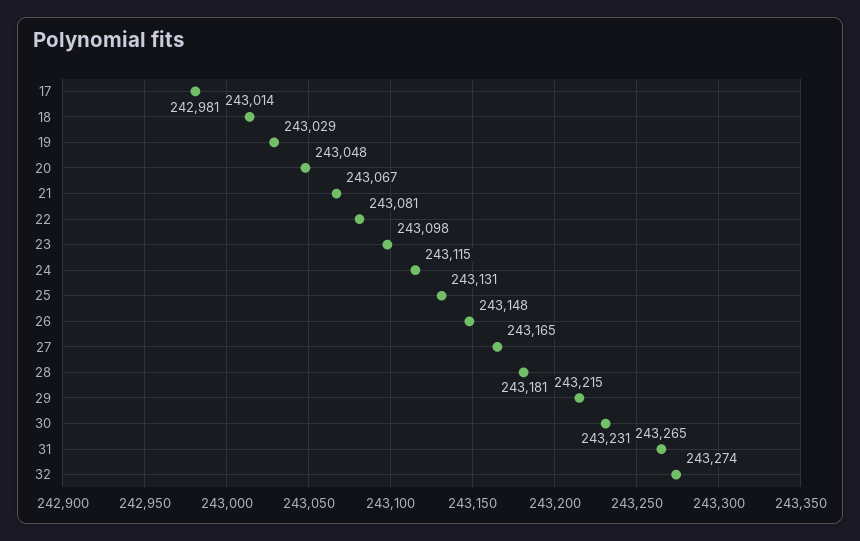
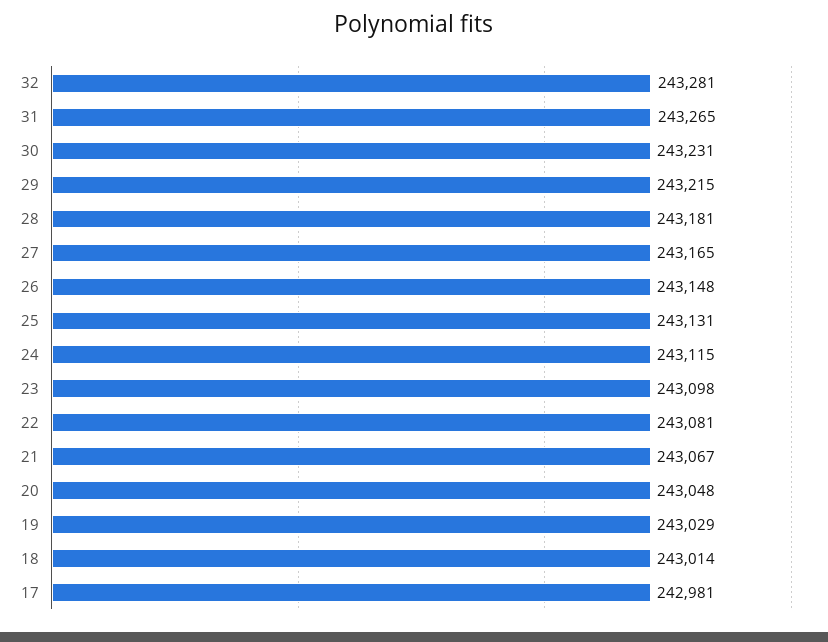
  {
    "17": 242981,
    "18": 243014,
    "19": 243029,
    "20": 243048,
    "21": 243067,
    "22": 243081,
    "23": 243098,
    "24": 243115,
    "25": 243131,
    "26": 243148,
    "27": 243165,
    "28": 243181,
    "29": 243215,
    "30": 243231,
    "31": 243265,
-   "32": 243274
+   "32": 243281
  }

